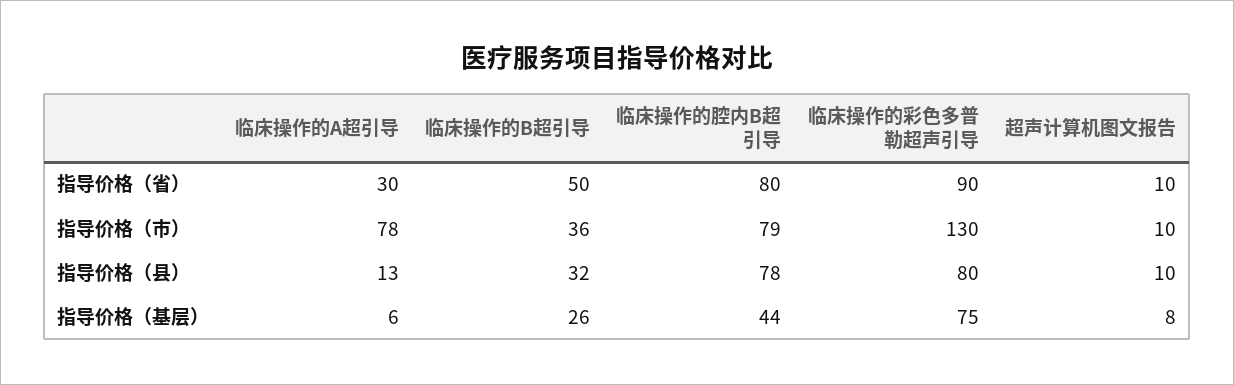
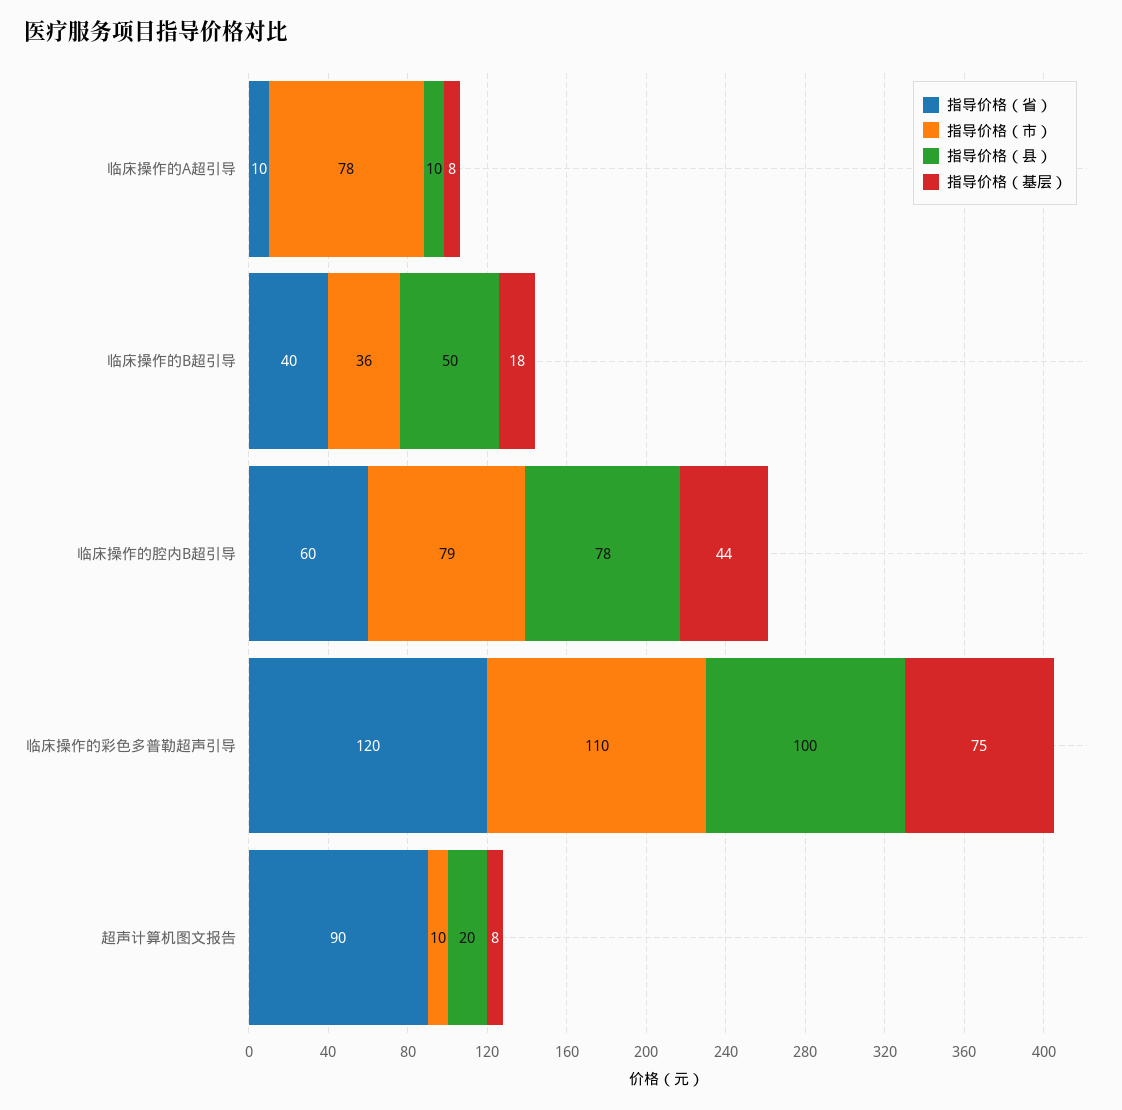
  {
    "指导价格（省）": {
-     "临床操作的A超引导": 30,
+     "临床操作的A超引导": 10,
-     "临床操作的B超引导": 50,
+     "临床操作的B超引导": 40,
-     "临床操作的腔内B超引导": 80,
+     "临床操作的腔内B超引导": 60,
-     "临床操作的彩色多普勒超声引导": 90,
+     "临床操作的彩色多普勒超声引导": 120,
-     "超声计算机图文报告": 10
+     "超声计算机图文报告": 90
    },
    "指导价格（市）": {
      "临床操作的A超引导": 78,
      "临床操作的B超引导": 36,
      "临床操作的腔内B超引导": 79,
-     "临床操作的彩色多普勒超声引导": 130,
+     "临床操作的彩色多普勒超声引导": 110,
      "超声计算机图文报告": 10
    },
    "指导价格（县）": {
-     "临床操作的A超引导": 13,
+     "临床操作的A超引导": 10,
-     "临床操作的B超引导": 32,
+     "临床操作的B超引导": 50,
      "临床操作的腔内B超引导": 78,
-     "临床操作的彩色多普勒超声引导": 80,
+     "临床操作的彩色多普勒超声引导": 100,
-     "超声计算机图文报告": 10
+     "超声计算机图文报告": 20
    },
    "指导价格（基层）": {
-     "临床操作的A超引导": 6,
+     "临床操作的A超引导": 8,
-     "临床操作的B超引导": 26,
+     "临床操作的B超引导": 18,
      "临床操作的腔内B超引导": 44,
      "临床操作的彩色多普勒超声引导": 75,
      "超声计算机图文报告": 8
    }
  }

